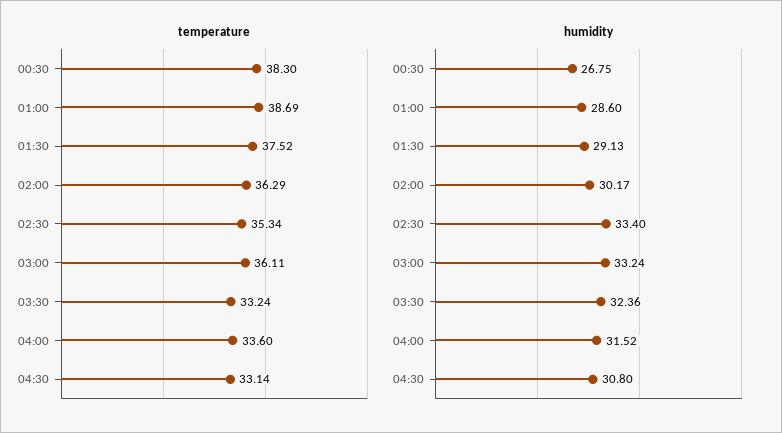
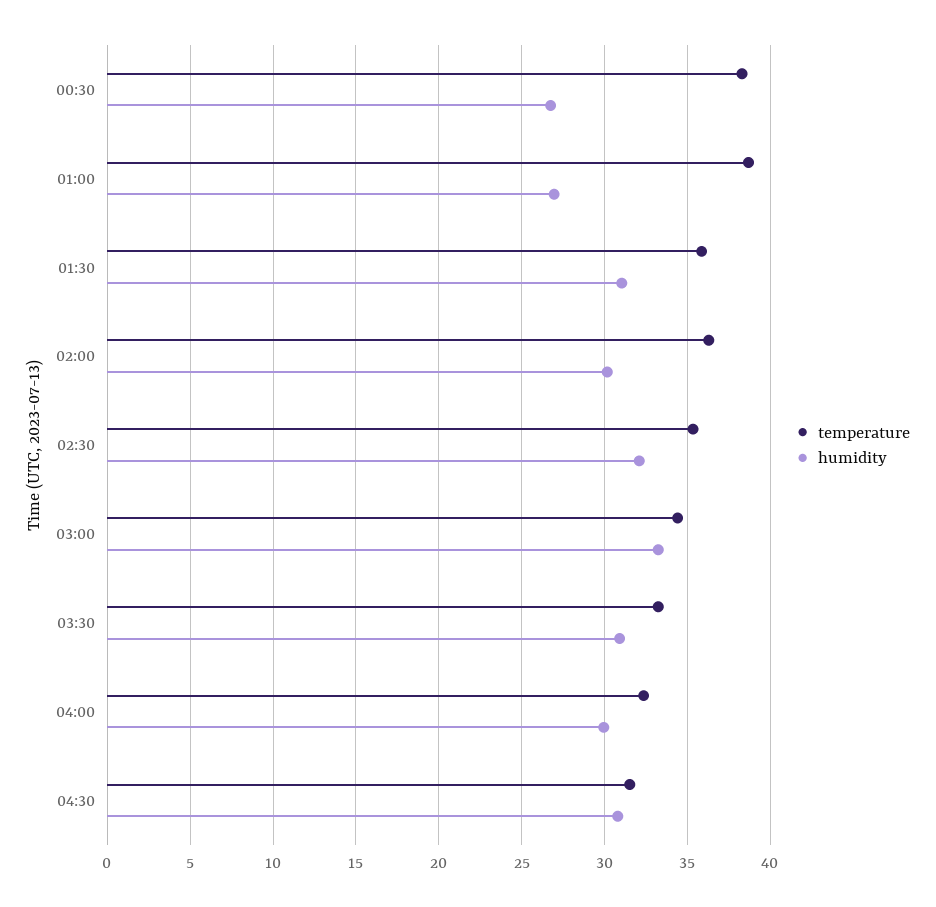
  {
    "temperature": {
      "00:30": 38.3,
      "01:00": 38.69,
-     "01:30": 37.52,
+     "01:30": 36,
      "02:00": 36.29,
      "02:30": 35.34,
-     "03:00": 36.11,
+     "03:00": 34.5,
      "03:30": 33.24,
-     "04:00": 33.6,
+     "04:00": 32.5,
-     "04:30": 33.14
+     "04:30": 31.5
    },
    "humidity": {
      "00:30": 26.75,
-     "01:00": 28.6,
+     "01:00": 27,
-     "01:30": 29.13,
+     "01:30": 31,
      "02:00": 30.17,
-     "02:30": 33.4,
+     "02:30": 32,
      "03:00": 33.24,
-     "03:30": 32.36,
+     "03:30": 31,
-     "04:00": 31.52,
+     "04:00": 30,
      "04:30": 30.8
    }
  }

